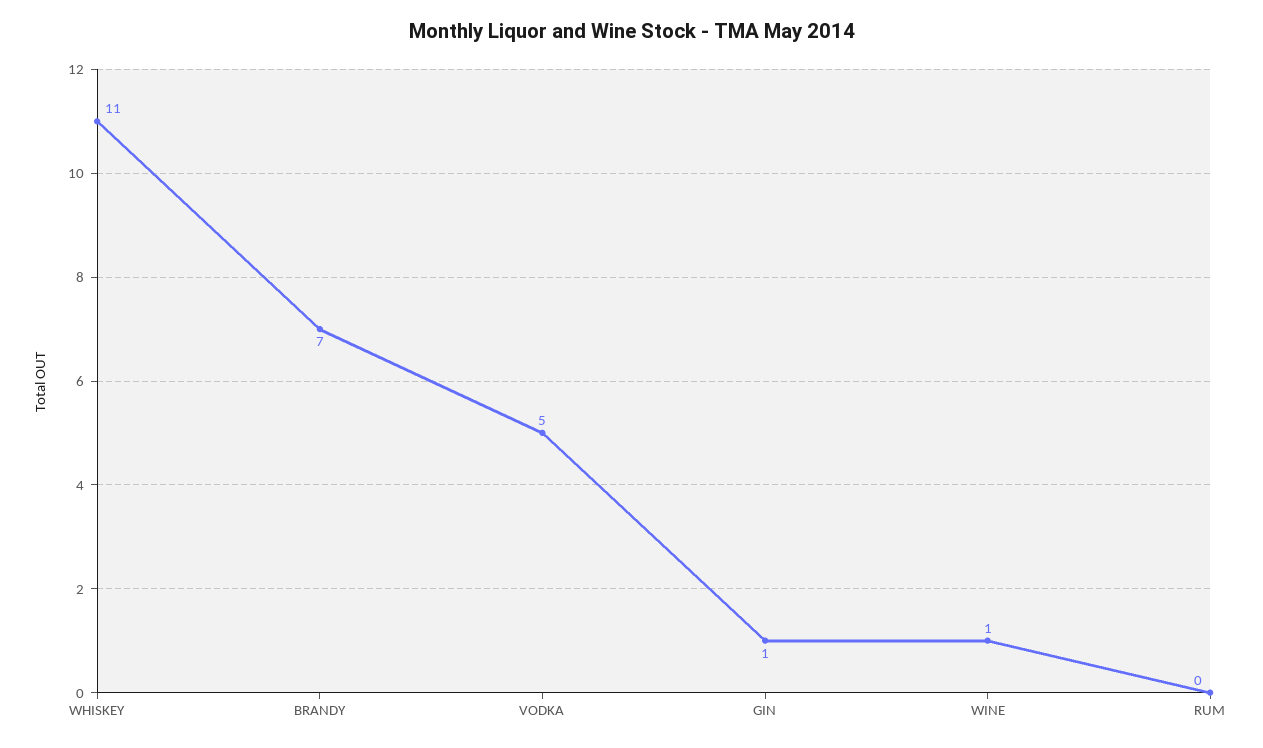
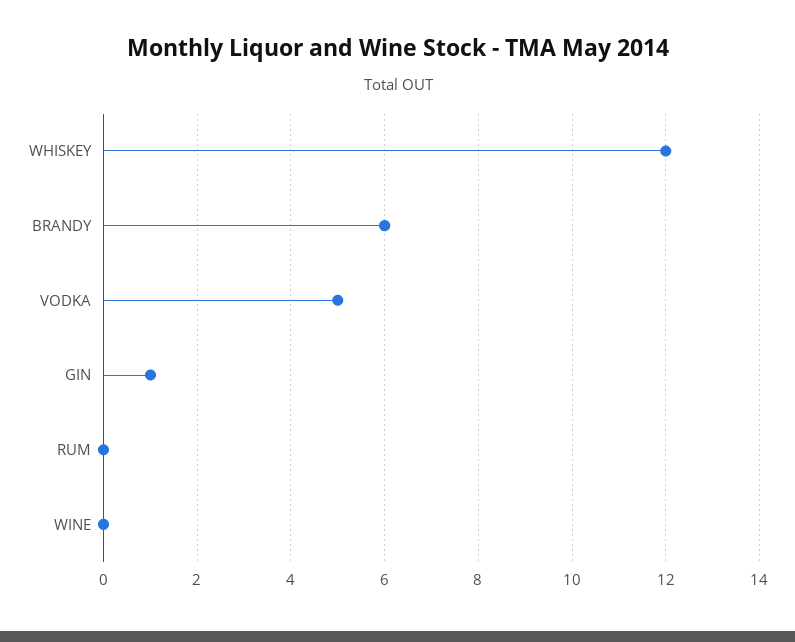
  {
-   "WHISKEY": 11,
+   "WHISKEY": 12,
-   "BRANDY": 7,
+   "BRANDY": 6,
    "VODKA": 5,
    "GIN": 1,
-   "WINE": 1,
+   "WINE": 0,
    "RUM": 0
  }

